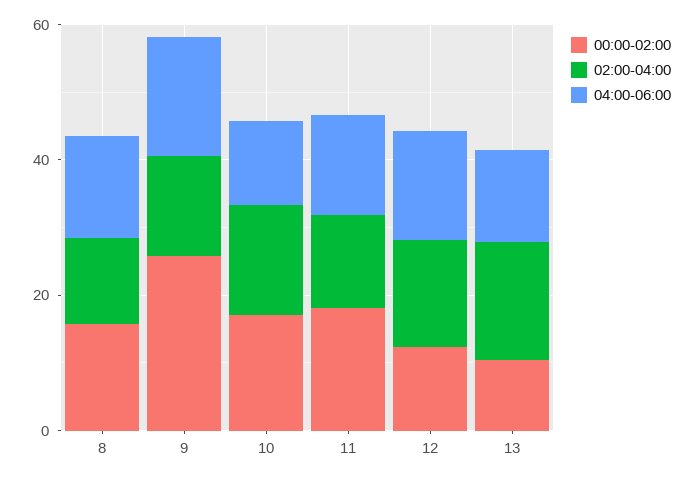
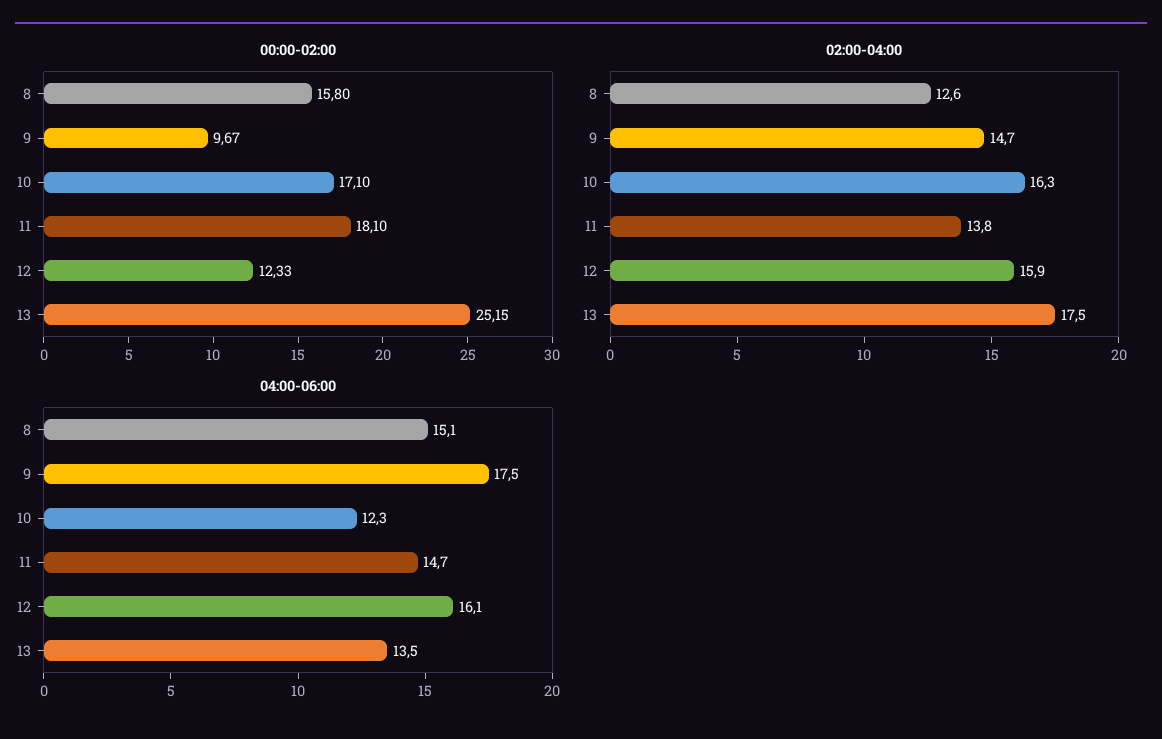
  {
    "00:00-02:00": {
      "8": 15.8,
-     "9": 25,
+     "9": 9.67,
      "10": 17.1,
      "11": 18.1,
      "12": 12.33,
-     "13": 10
+     "13": 25.15
    },
    "02:00-04:00": {
      "8": 12.6,
      "9": 14.7,
      "10": 16.3,
      "11": 13.8,
      "12": 15.9,
      "13": 17.5
    },
    "04:00-06:00": {
      "8": 15.1,
      "9": 17.5,
      "10": 12.3,
      "11": 14.7,
      "12": 16.1,
      "13": 13.5
    }
  }

